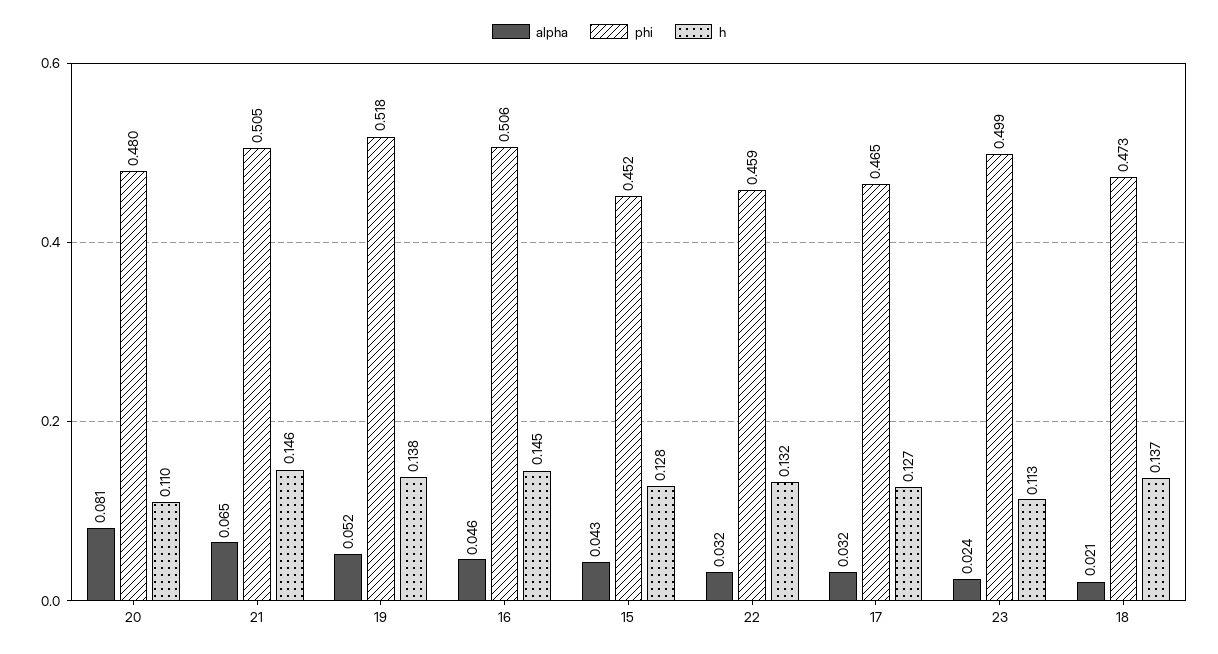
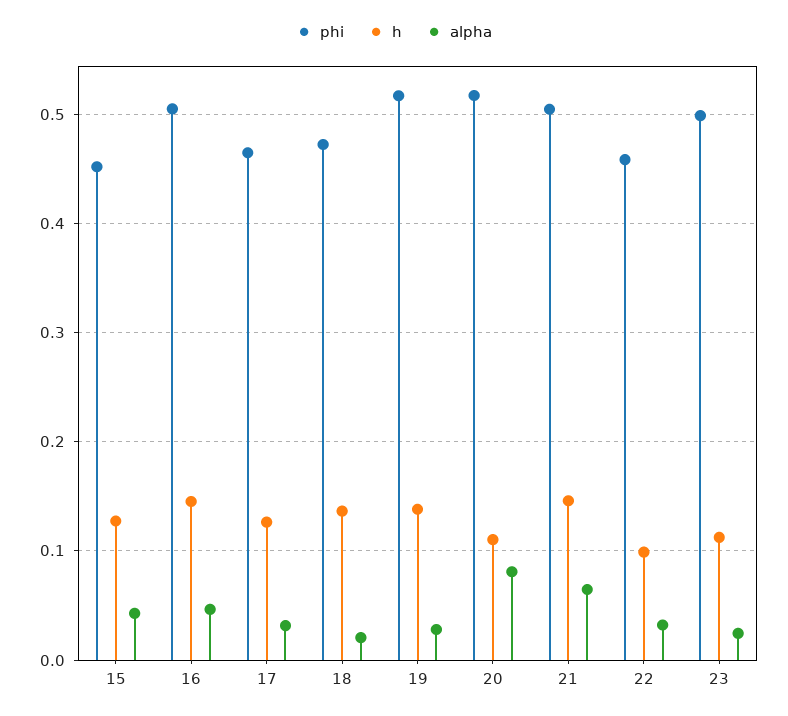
  {
    "alpha": {
      "20": 0.081,
      "21": 0.065,
-     "19": 0.052,
+     "19": 0.03,
      "16": 0.046,
      "15": 0.043,
      "22": 0.032,
      "17": 0.032,
      "23": 0.024,
      "18": 0.021
    },
    "phi": {
-     "20": 0.48,
+     "20": 0.52,
      "21": 0.505,
      "19": 0.518,
      "16": 0.506,
      "15": 0.452,
      "22": 0.459,
      "17": 0.465,
      "23": 0.499,
      "18": 0.473
    },
    "h": {
      "20": 0.11,
      "21": 0.146,
      "19": 0.138,
      "16": 0.145,
      "15": 0.128,
-     "22": 0.132,
+     "22": 0.1,
      "17": 0.127,
      "23": 0.113,
      "18": 0.137
    }
  }

